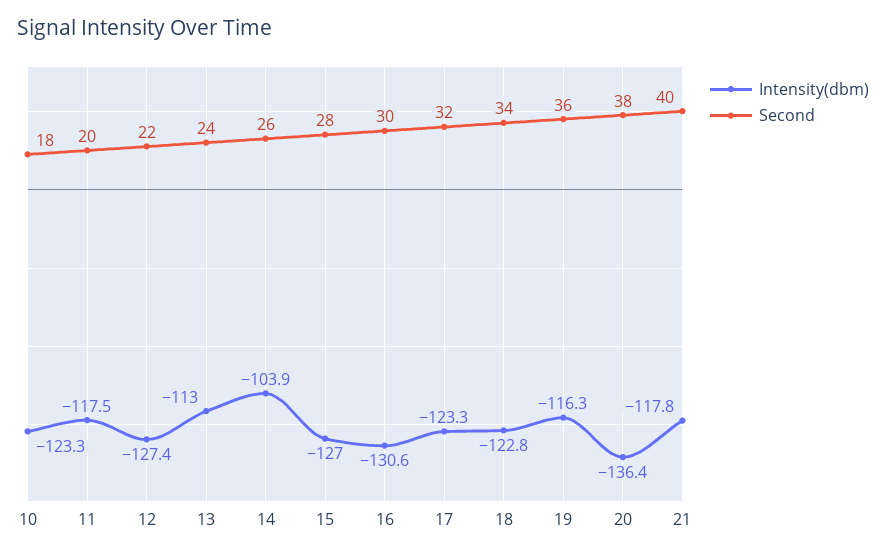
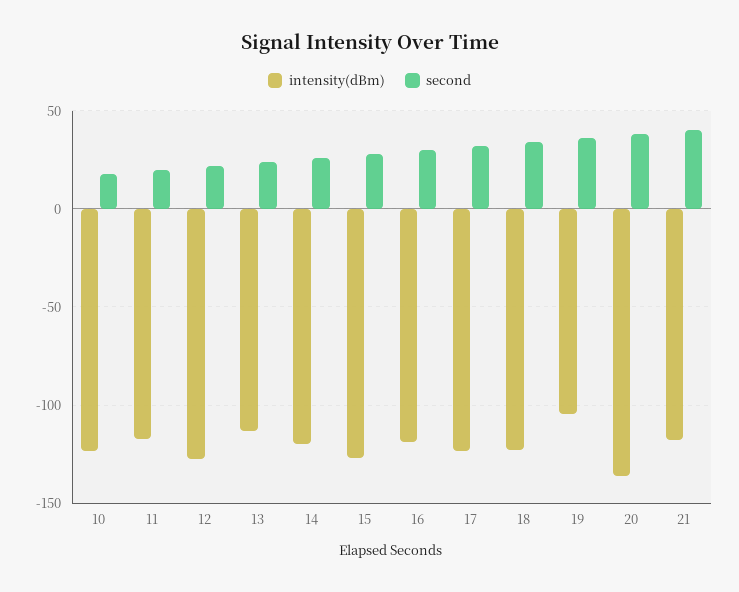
  {
    "Intensity(dbm)": {
      "10": -123.3,
      "11": -117.5,
      "12": -127.4,
      "13": -113,
-     "14": -103.9,
+     "14": -120,
      "15": -127,
-     "16": -130.6,
+     "16": -120,
      "17": -123.3,
      "18": -122.8,
-     "19": -116.3,
+     "19": -105,
      "20": -136.4,
      "21": -117.8
    },
    "Second": {
      "10": 18,
      "11": 20,
      "12": 22,
      "13": 24,
      "14": 26,
      "15": 28,
      "16": 30,
      "17": 32,
      "18": 34,
      "19": 36,
      "20": 38,
      "21": 40
    }
  }

